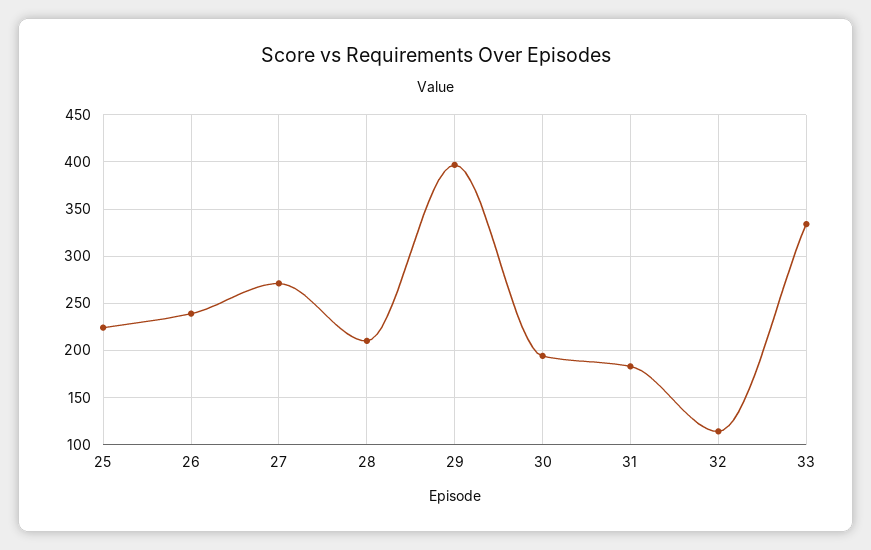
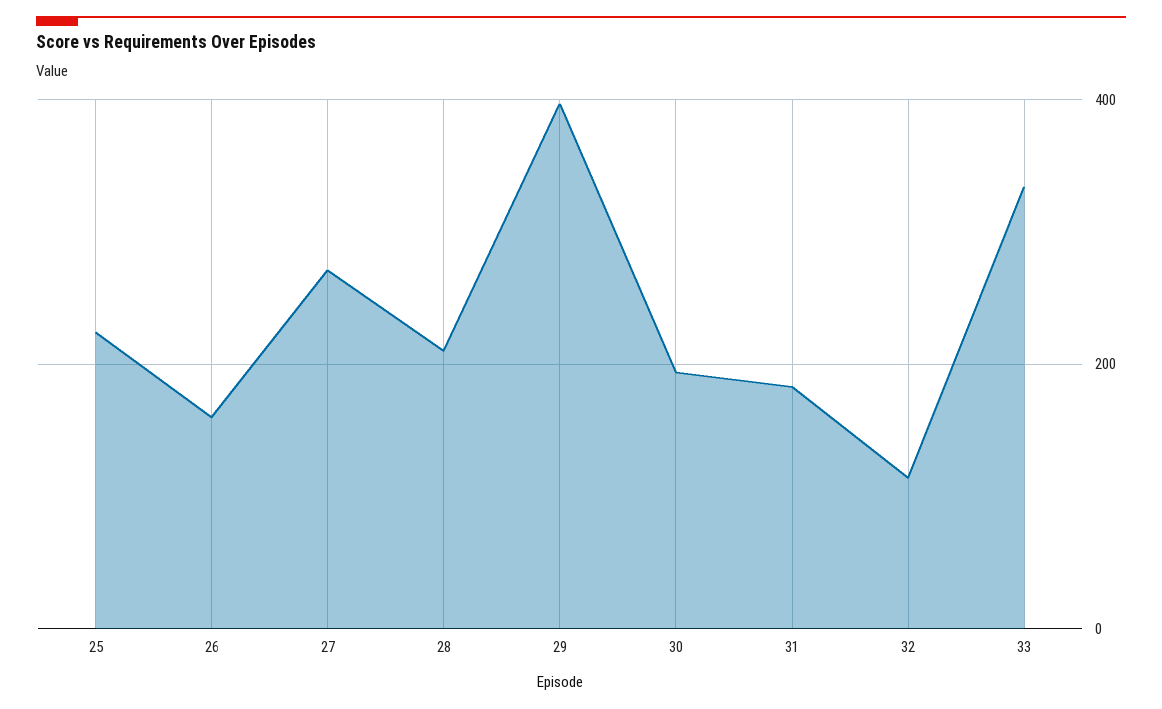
  {
    "25": 220,
-   "26": 240,
+   "26": 160,
    "27": 270,
    "28": 210,
    "29": 400,
    "30": 190,
    "31": 180,
    "32": 110,
    "33": 330
  }

